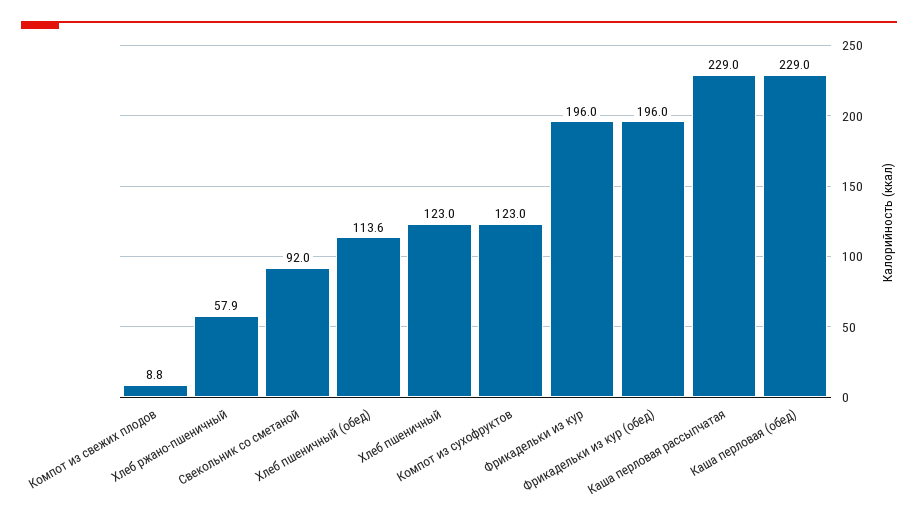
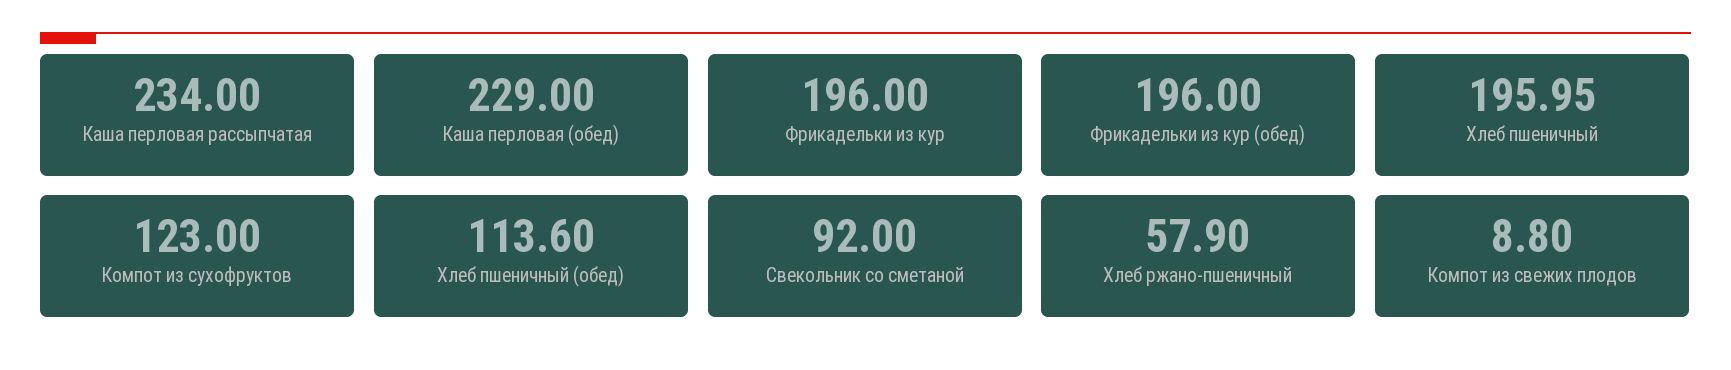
  {
    "Компот из свежих плодов": 8.8,
    "Хлеб ржано-пшеничный": 57.9,
    "Свекольник со сметаной": 92,
    "Хлеб пшеничный (обед)": 113.6,
-   "Хлеб пшеничный": 123,
+   "Хлеб пшеничный": 195.95,
    "Компот из сухофруктов": 123,
    "Фрикадельки из кур": 196,
    "Фрикадельки из кур (обед)": 196,
-   "Каша перловая рассыпчатая": 229,
+   "Каша перловая рассыпчатая": 234,
    "Каша перловая (обед)": 229
  }

